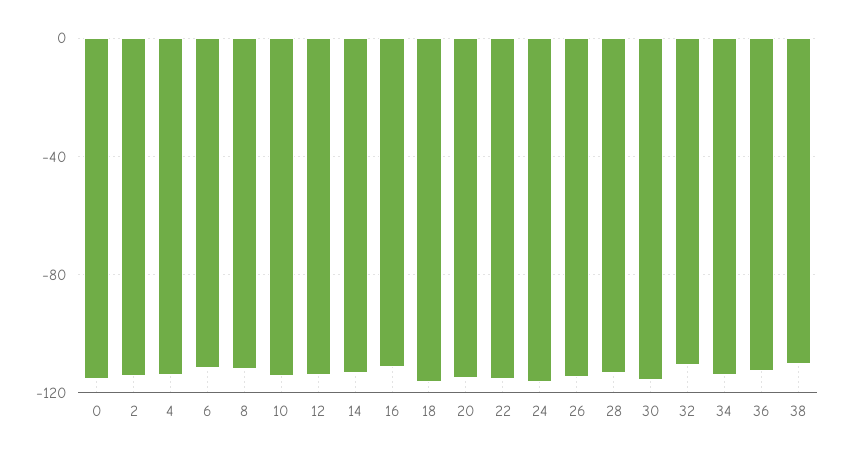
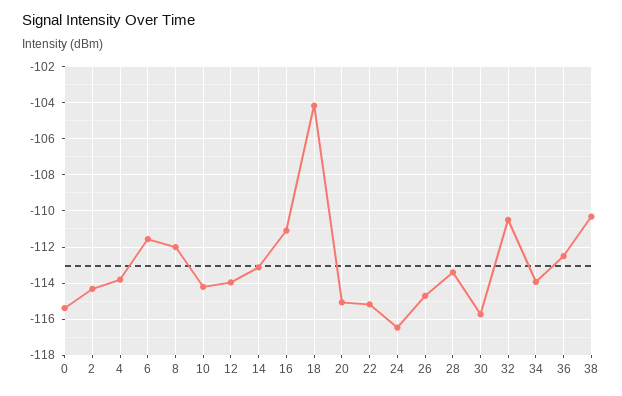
  {
    "0": -115.5,
    "2": -114.5,
    "4": -114,
    "6": -111.5,
    "8": -112,
    "10": -114,
    "12": -114,
    "14": -113,
    "16": -111,
-   "18": -115,
+   "18": -104,
    "20": -115,
    "22": -115,
    "24": -116.5,
    "26": -114.5,
    "28": -113.5,
    "30": -115.5,
    "32": -110.5,
    "34": -114,
    "36": -112.5,
    "38": -110.5
  }

